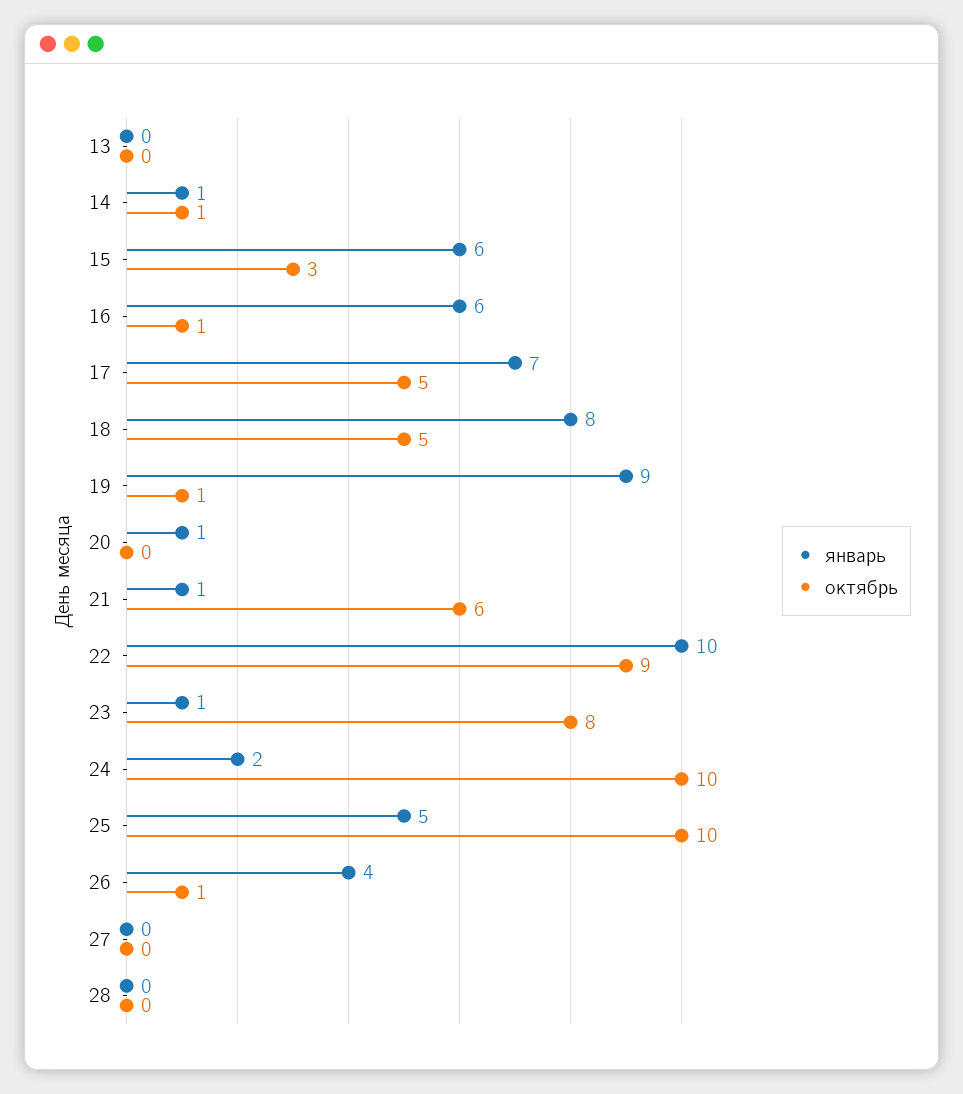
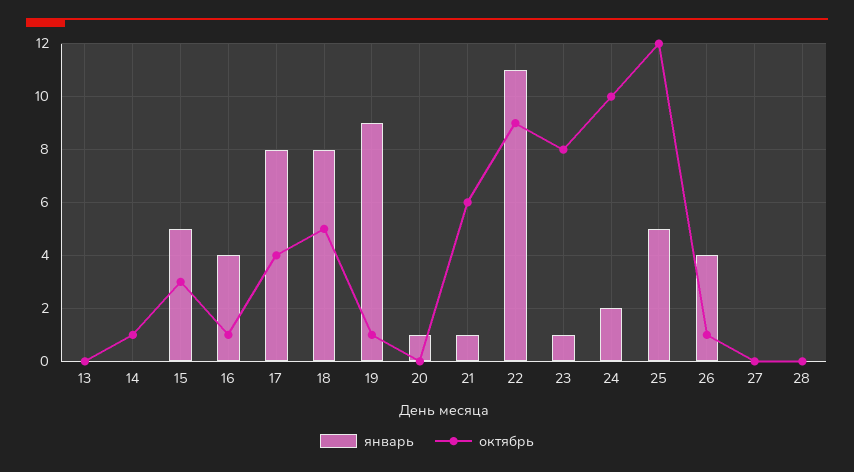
  {
    "январь": {
      "13": 0,
-     "14": 1,
+     "14": 0,
-     "15": 6,
+     "15": 5,
-     "16": 6,
+     "16": 4,
-     "17": 7,
+     "17": 8,
      "18": 8,
      "19": 9,
      "20": 1,
      "21": 1,
-     "22": 10,
+     "22": 11,
      "23": 1,
      "24": 2,
      "25": 5,
      "26": 4,
      "27": 0,
      "28": 0
    },
    "октябрь": {
      "13": 0,
      "14": 1,
      "15": 3,
      "16": 1,
-     "17": 5,
+     "17": 4,
      "18": 5,
      "19": 1,
      "20": 0,
      "21": 6,
      "22": 9,
      "23": 8,
      "24": 10,
-     "25": 10,
+     "25": 12,
      "26": 1,
      "27": 0,
      "28": 0
    }
  }

